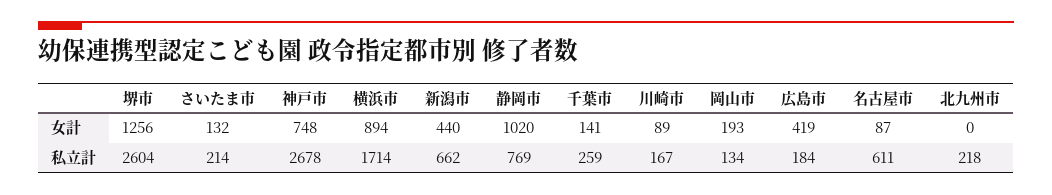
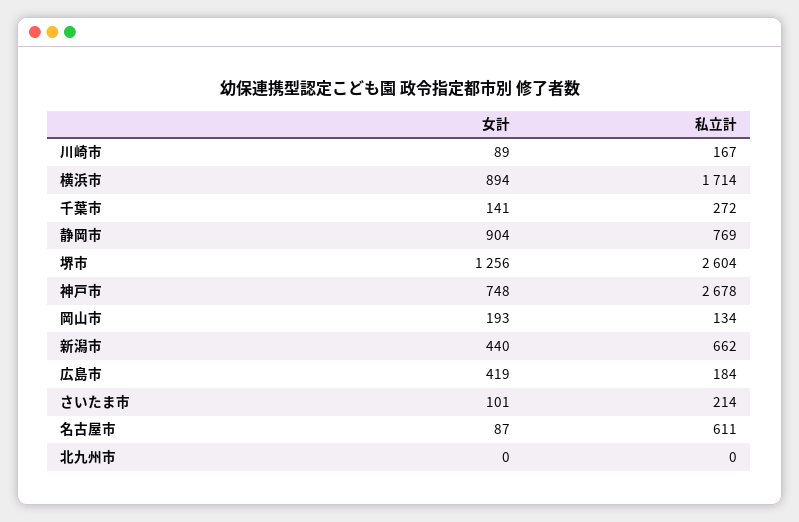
  {
    "堺市": {
      "女計": 1256,
      "私立計": 2604
    },
    "さいたま市": {
-     "女計": 132,
+     "女計": 101,
      "私立計": 214
    },
    "神戸市": {
      "女計": 748,
      "私立計": 2678
    },
    "横浜市": {
      "女計": 894,
      "私立計": 1714
    },
    "新潟市": {
      "女計": 440,
      "私立計": 662
    },
    "静岡市": {
-     "女計": 1020,
+     "女計": 904,
      "私立計": 769
    },
    "千葉市": {
      "女計": 141,
-     "私立計": 259
+     "私立計": 272
    },
    "川崎市": {
      "女計": 89,
      "私立計": 167
    },
    "岡山市": {
      "女計": 193,
      "私立計": 134
    },
    "広島市": {
      "女計": 419,
      "私立計": 184
    },
    "名古屋市": {
      "女計": 87,
      "私立計": 611
    },
    "北九州市": {
      "女計": 0,
-     "私立計": 218
+     "私立計": 0
    }
  }

